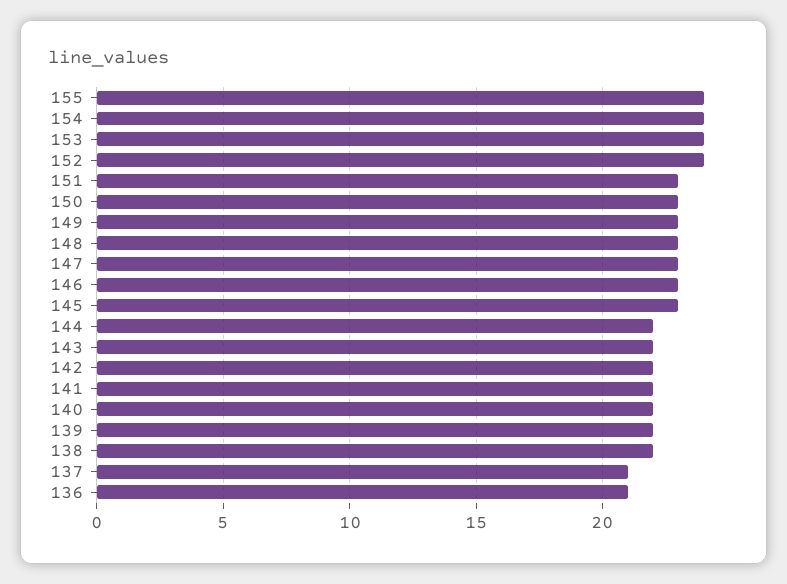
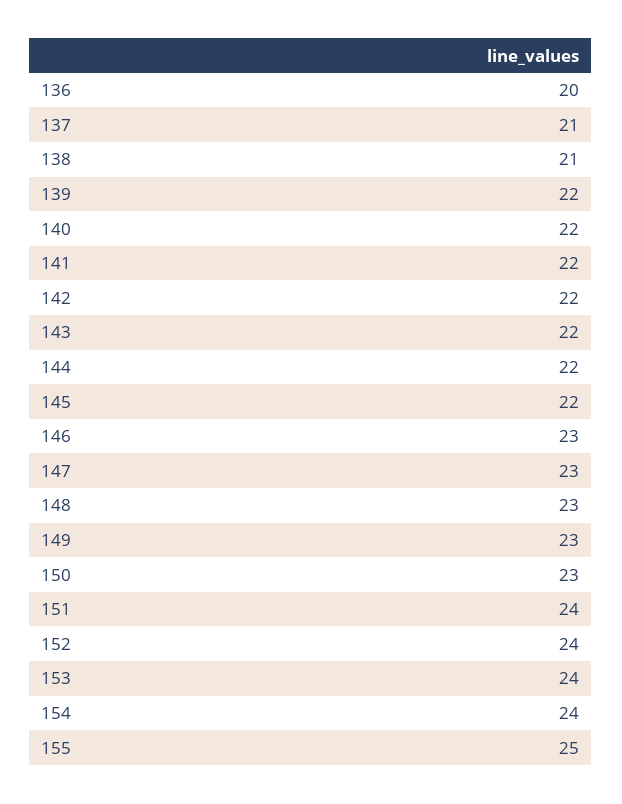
  {
-   "155": 24,
+   "155": 25,
    "154": 24,
    "153": 24,
    "152": 24,
-   "151": 23,
+   "151": 24,
    "150": 23,
    "149": 23,
    "148": 23,
    "147": 23,
    "146": 23,
-   "145": 23,
+   "145": 22,
    "144": 22,
    "143": 22,
    "142": 22,
    "141": 22,
    "140": 22,
    "139": 22,
-   "138": 22,
+   "138": 21,
    "137": 21,
-   "136": 21
+   "136": 20
  }

